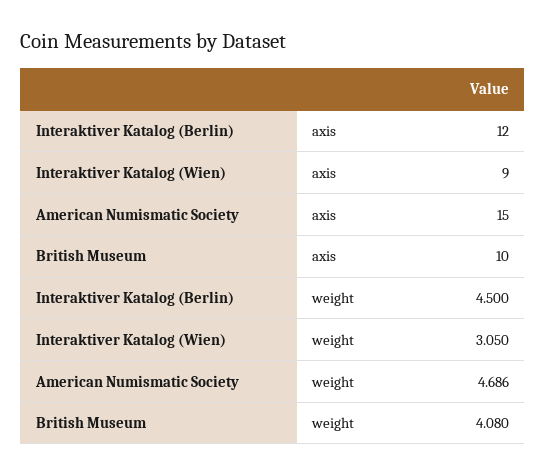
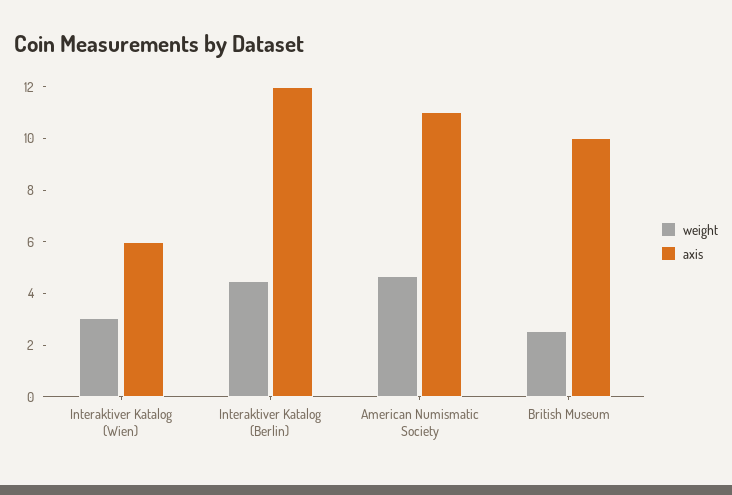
  {
    "axis": {
      "Interaktiver Katalog (Berlin)": 12,
-     "Interaktiver Katalog (Wien)": 9,
+     "Interaktiver Katalog (Wien)": 6,
-     "American Numismatic Society": 15,
+     "American Numismatic Society": 11,
      "British Museum": 10
    },
    "weight": {
      "Interaktiver Katalog (Berlin)": 4.5,
      "Interaktiver Katalog (Wien)": 3.05,
      "American Numismatic Society": 4.686,
-     "British Museum": 4.08
+     "British Museum": 2.5
    }
  }

